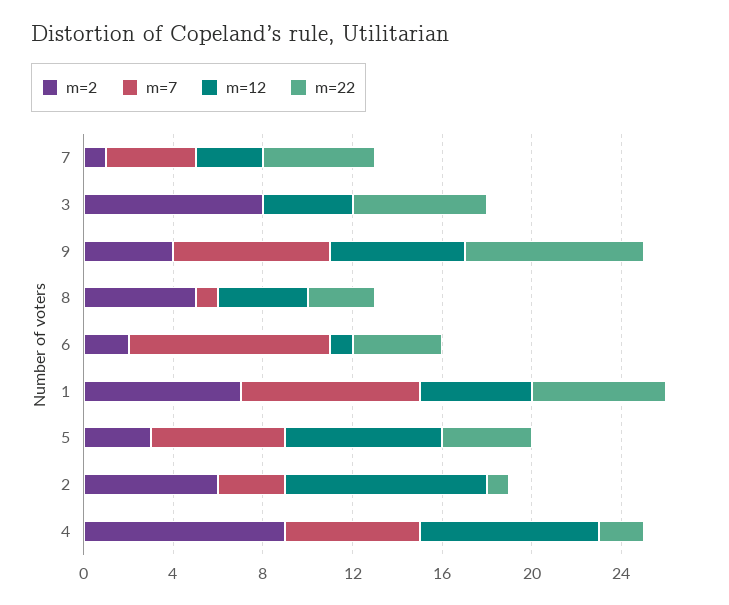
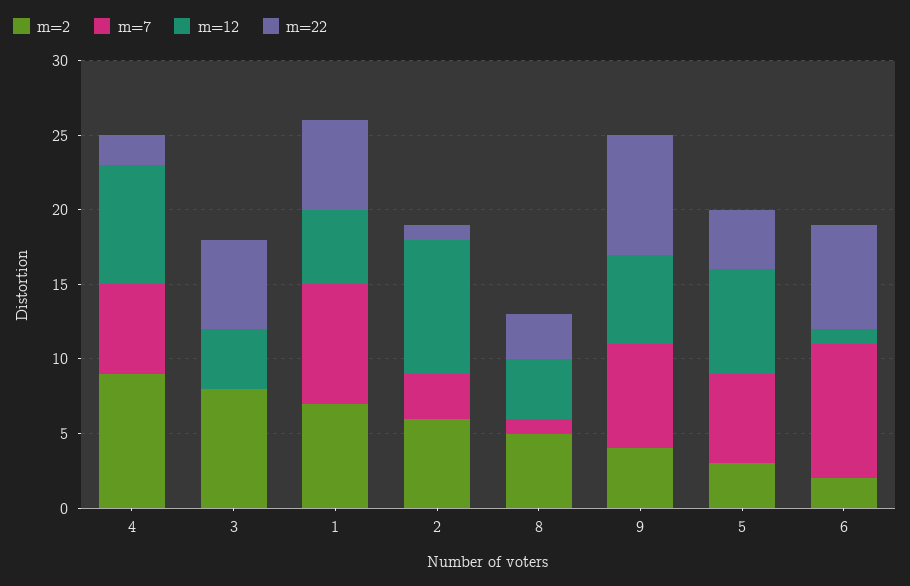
  {
    "m=2": {
-     "7": 1,
      "3": 8,
      "9": 4,
      "8": 5,
      "6": 2,
      "1": 7,
      "5": 3,
      "2": 6,
      "4": 9
    },
    "m=7": {
-     "7": 4,
      "3": 0,
      "9": 7,
      "8": 1,
      "6": 9,
      "1": 8,
      "5": 6,
      "2": 3,
      "4": 6
    },
    "m=12": {
-     "7": 3,
      "3": 4,
      "9": 6,
      "8": 4,
      "6": 1,
      "1": 5,
      "5": 7,
      "2": 9,
      "4": 8
    },
    "m=22": {
-     "7": 5,
      "3": 6,
      "9": 8,
      "8": 3,
-     "6": 4,
+     "6": 7,
      "1": 6,
      "5": 4,
      "2": 1,
      "4": 2
    }
  }

